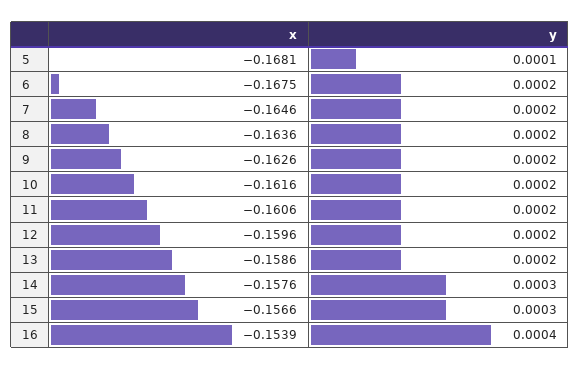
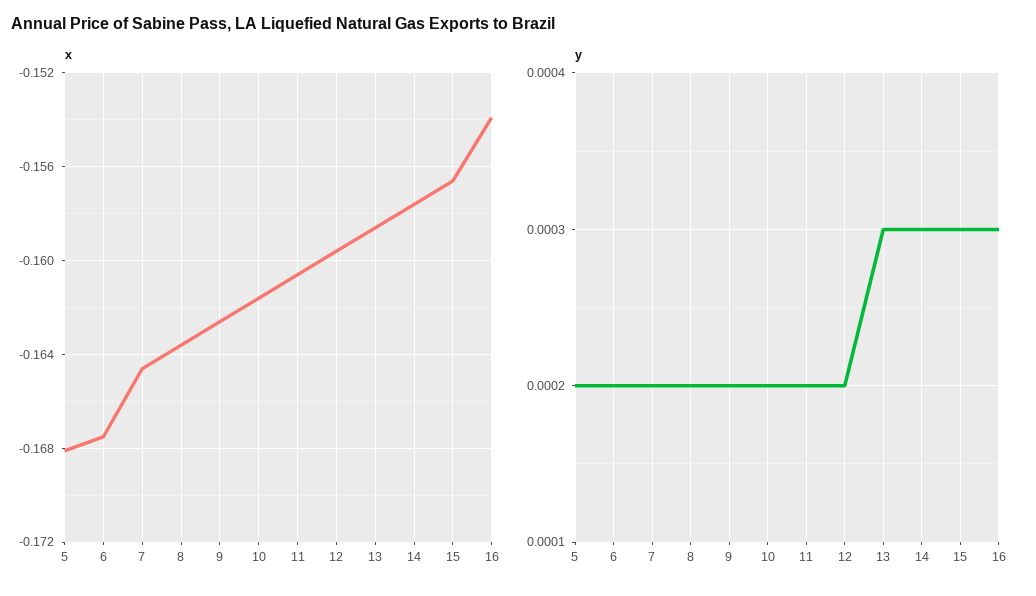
  {
    "x": {
      "5": -0.1681,
      "6": -0.1675,
      "7": -0.1646,
      "8": -0.1636,
      "9": -0.1626,
      "10": -0.1616,
      "11": -0.1606,
      "12": -0.1596,
      "13": -0.1586,
      "14": -0.1576,
      "15": -0.1566,
      "16": -0.1539
    },
    "y": {
-     "5": 0.0001,
+     "5": 0.0002,
      "6": 0.0002,
      "7": 0.0002,
      "8": 0.0002,
      "9": 0.0002,
      "10": 0.0002,
      "11": 0.0002,
      "12": 0.0002,
-     "13": 0.0002,
+     "13": 0.0003,
      "14": 0.0003,
      "15": 0.0003,
-     "16": 0.0004
+     "16": 0.0003
    }
  }

